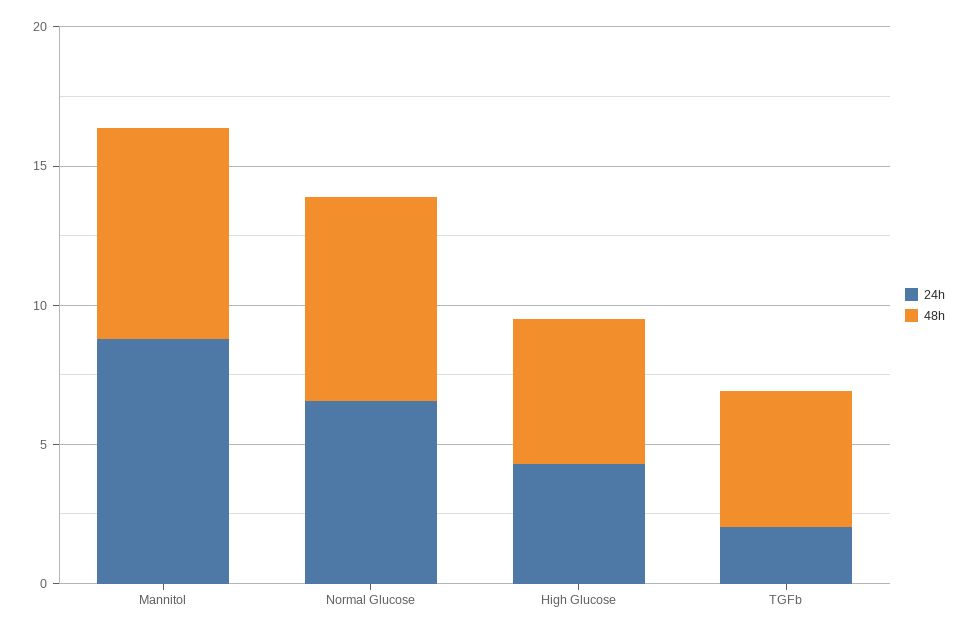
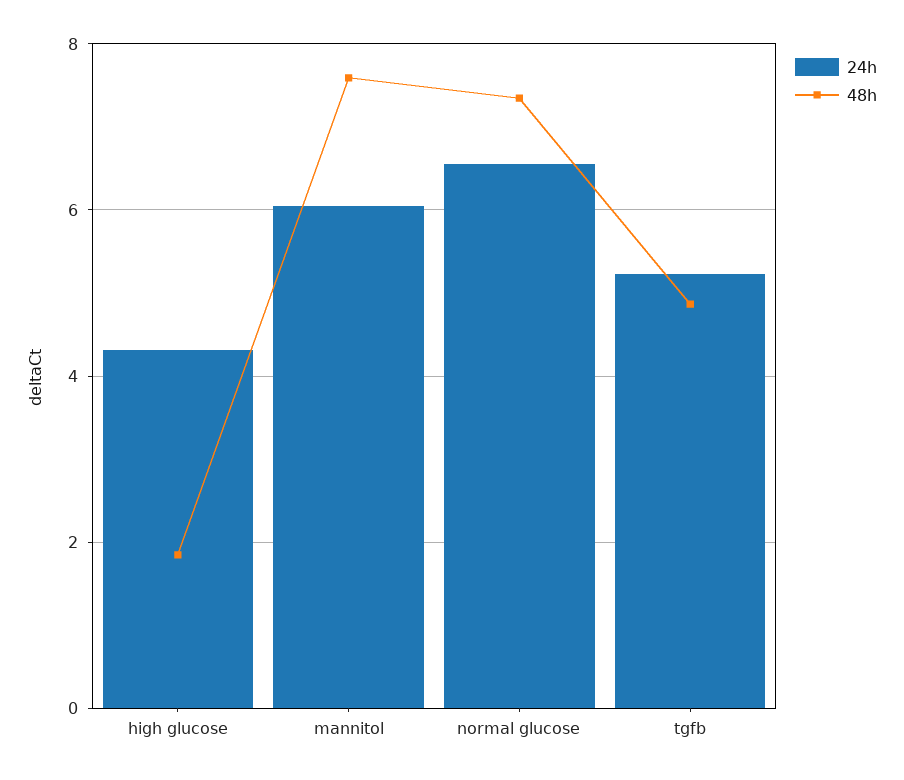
  {
    "24h": {
-     "Mannitol": 9,
+     "Mannitol": 6,
      "Normal Glucose": 6.6,
      "High Glucose": 4.4,
-     "TGFb": 2
+     "TGFb": 5.2
    },
    "48h": {
      "Mannitol": 7.6,
      "Normal Glucose": 7.4,
-     "High Glucose": 5,
+     "High Glucose": 1.8,
      "TGFb": 4.8
    }
  }

